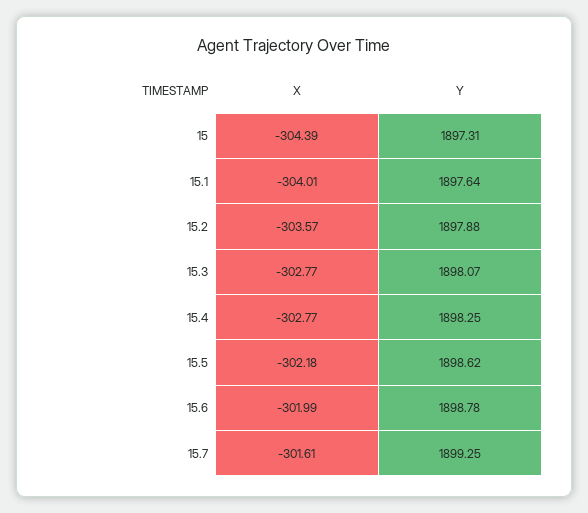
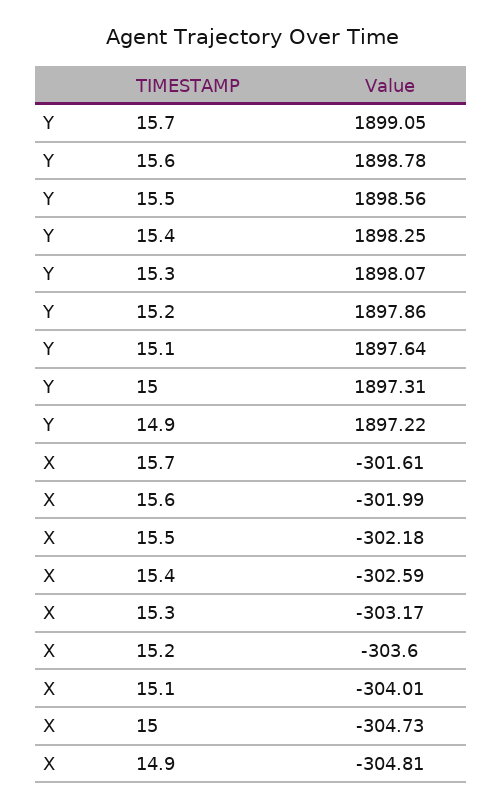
  {
    "X": {
-     "15": -304.39,
+     "15": -304.73,
      "15.1": -304.01,
-     "15.2": -303.57,
+     "15.2": -303.6,
-     "15.3": -302.77,
+     "15.3": -303.17,
-     "15.4": -302.77,
+     "15.4": -302.59,
      "15.5": -302.18,
      "15.6": -301.99,
-     "15.7": -301.61
+     "15.7": -301.61,
+     "14.9": -304.81
    },
    "Y": {
      "15": 1897.31,
      "15.1": 1897.64,
-     "15.2": 1897.88,
+     "15.2": 1897.86,
      "15.3": 1898.07,
      "15.4": 1898.25,
-     "15.5": 1898.62,
+     "15.5": 1898.56,
      "15.6": 1898.78,
-     "15.7": 1899.25
+     "15.7": 1899.05,
+     "14.9": 1897.22
    }
  }

